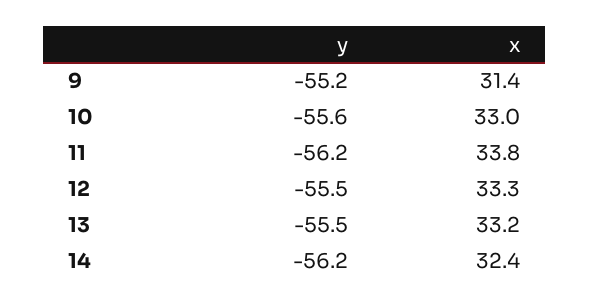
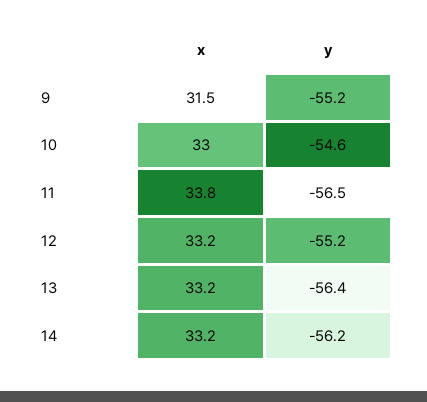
  {
    "y": {
      "9": -55.2,
-     "10": -55.6,
+     "10": -54.6,
-     "11": -56.2,
+     "11": -56.5,
-     "12": -55.5,
+     "12": -55.2,
-     "13": -55.5,
+     "13": -56.4,
      "14": -56.2
    },
    "x": {
-     "9": 31.4,
+     "9": 31.5,
      "10": 33,
      "11": 33.8,
-     "12": 33.3,
+     "12": 33.2,
      "13": 33.2,
-     "14": 32.4
+     "14": 33.2
    }
  }

